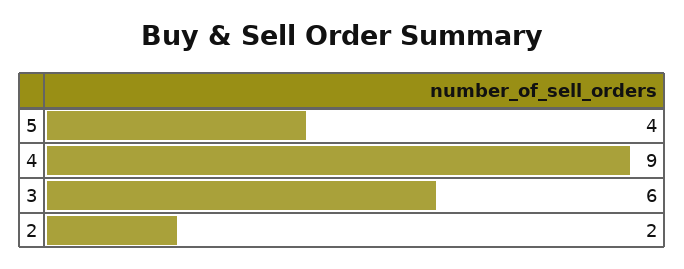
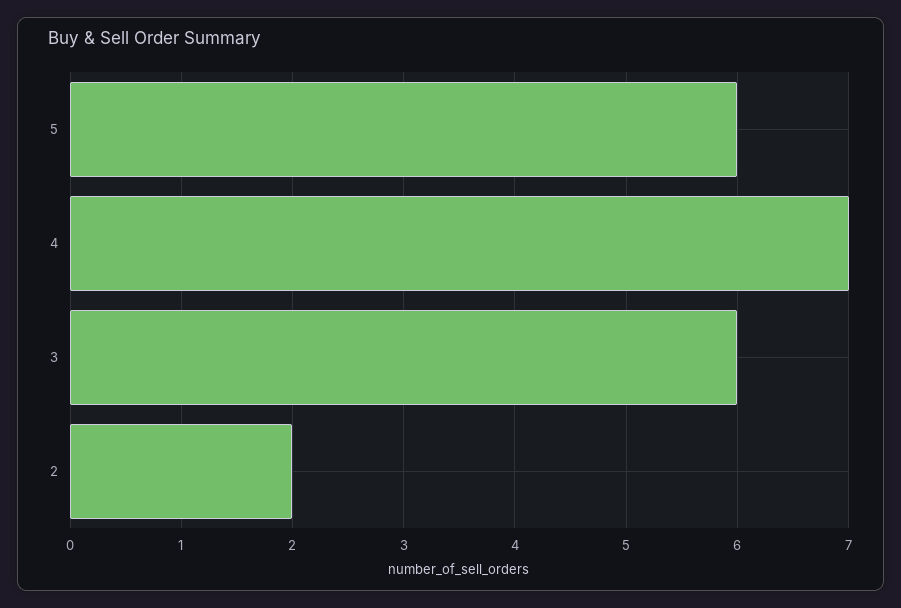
  {
-   "5": 4,
+   "5": 6,
-   "4": 9,
+   "4": 7,
    "3": 6,
    "2": 2
  }

